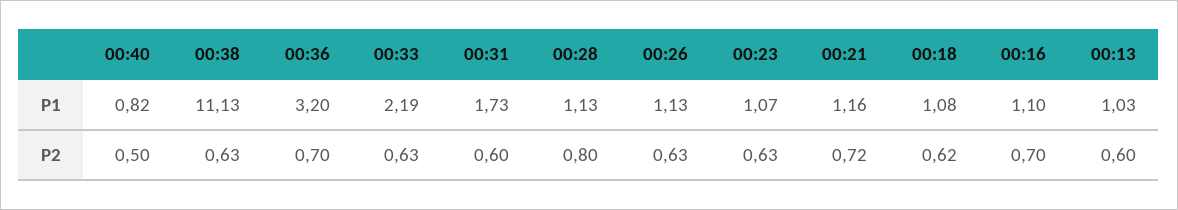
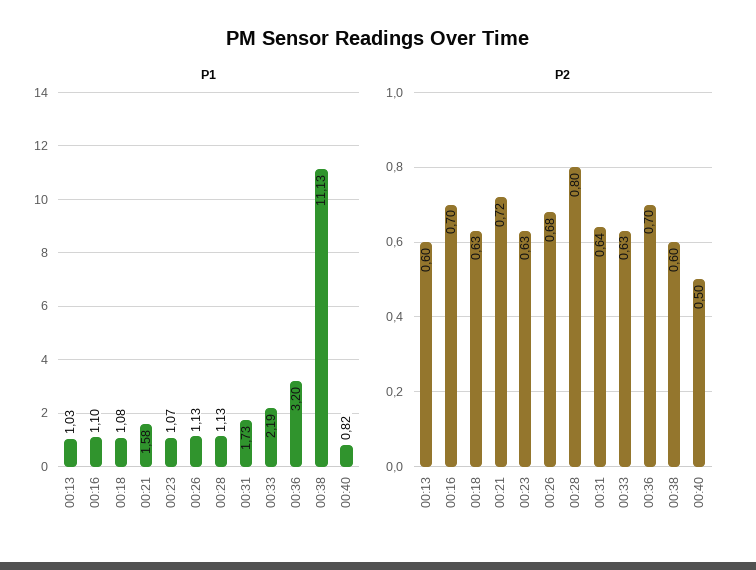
  {
    "P1": {
      "00:40": 0.82,
      "00:38": 11.13,
      "00:36": 3.2,
      "00:33": 2.19,
      "00:31": 1.73,
      "00:28": 1.13,
      "00:26": 1.13,
      "00:23": 1.07,
-     "00:21": 1.16,
+     "00:21": 1.58,
      "00:18": 1.08,
      "00:16": 1.1,
      "00:13": 1.03
    },
    "P2": {
      "00:40": 0.5,
-     "00:38": 0.63,
+     "00:38": 0.6,
      "00:36": 0.7,
      "00:33": 0.63,
-     "00:31": 0.6,
+     "00:31": 0.64,
      "00:28": 0.8,
-     "00:26": 0.63,
+     "00:26": 0.68,
      "00:23": 0.63,
      "00:21": 0.72,
-     "00:18": 0.62,
+     "00:18": 0.63,
      "00:16": 0.7,
      "00:13": 0.6
    }
  }

